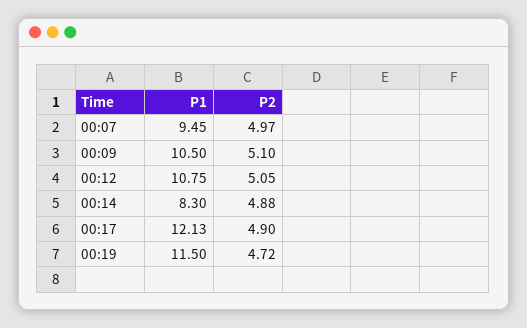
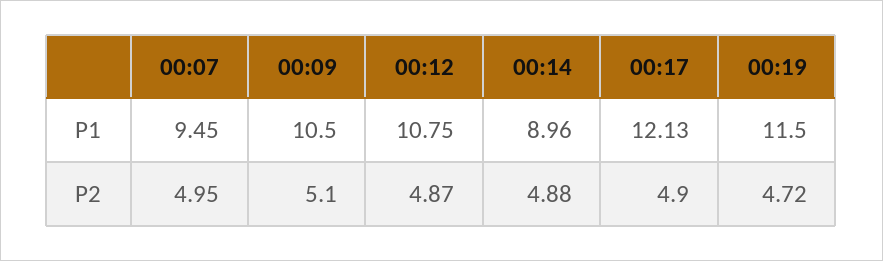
  {
    "P1": {
      "00:07": 9.45,
      "00:09": 10.5,
      "00:12": 10.75,
-     "00:14": 8.3,
+     "00:14": 8.96,
      "00:17": 12.13,
      "00:19": 11.5
    },
    "P2": {
-     "00:07": 4.97,
+     "00:07": 4.95,
      "00:09": 5.1,
-     "00:12": 5.05,
+     "00:12": 4.87,
      "00:14": 4.88,
      "00:17": 4.9,
      "00:19": 4.72
    }
  }

